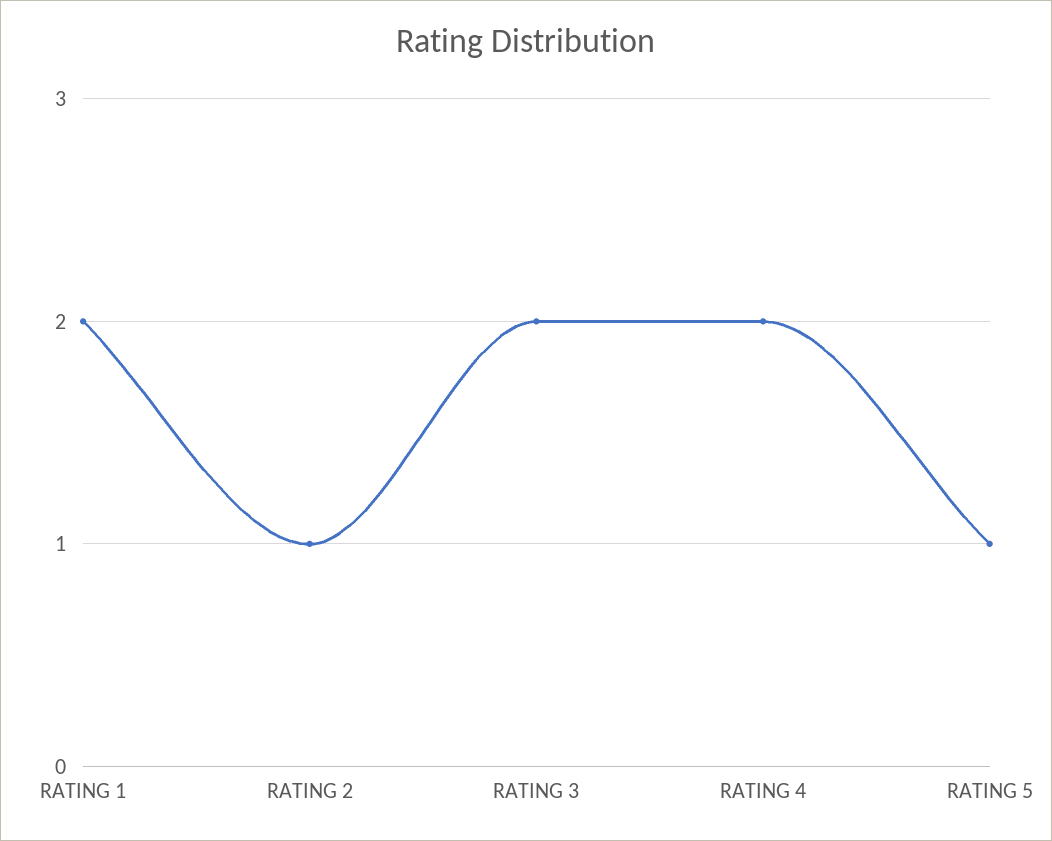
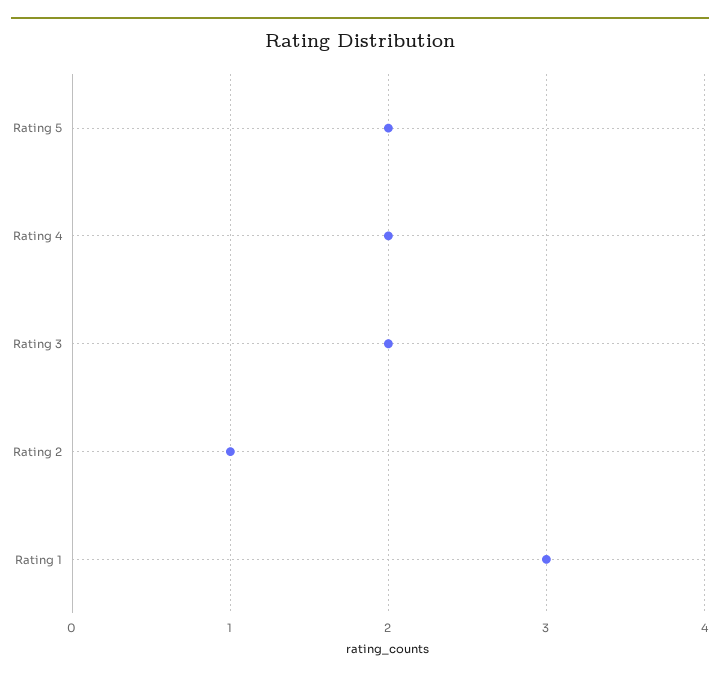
  {
-   "RATING 1": 2,
+   "RATING 1": 3,
    "RATING 2": 1,
    "RATING 3": 2,
    "RATING 4": 2,
-   "RATING 5": 1
+   "RATING 5": 2
  }

